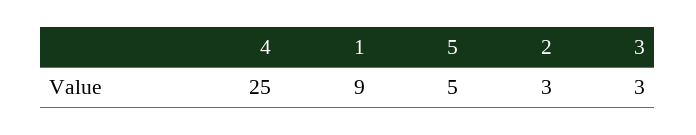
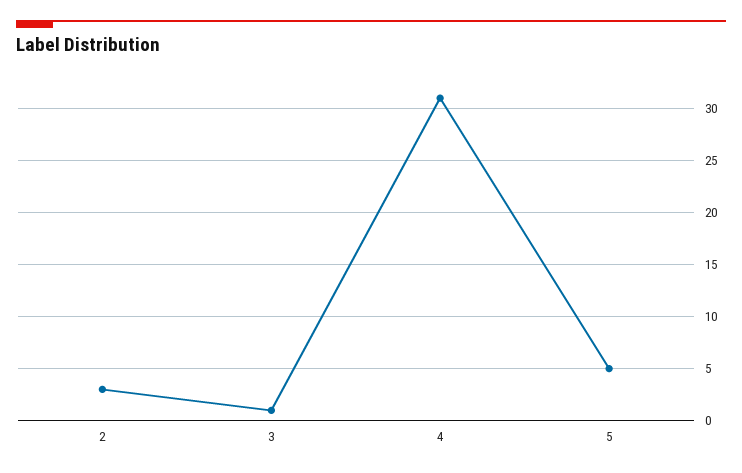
  {
-   "4": 25,
+   "4": 31,
-   "1": 9,
    "5": 5,
    "2": 3,
-   "3": 3
+   "3": 1
  }

